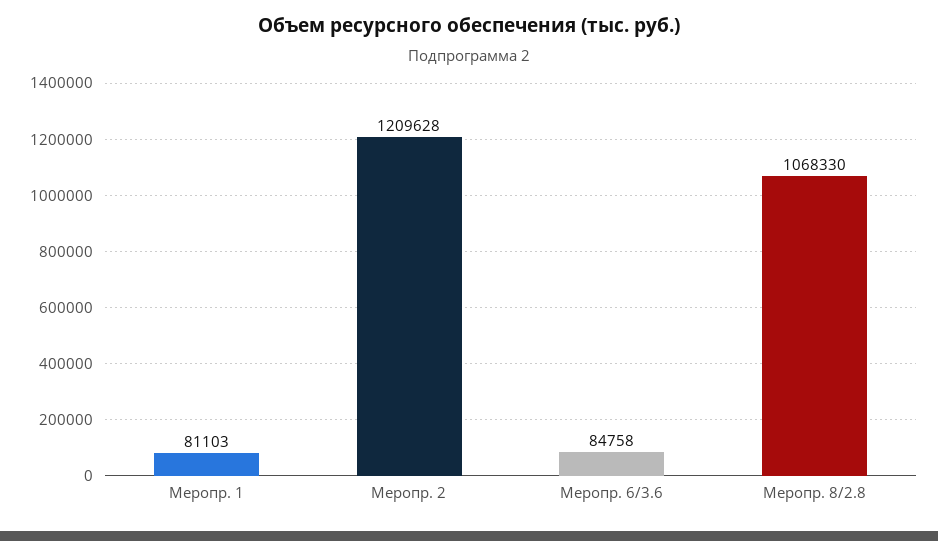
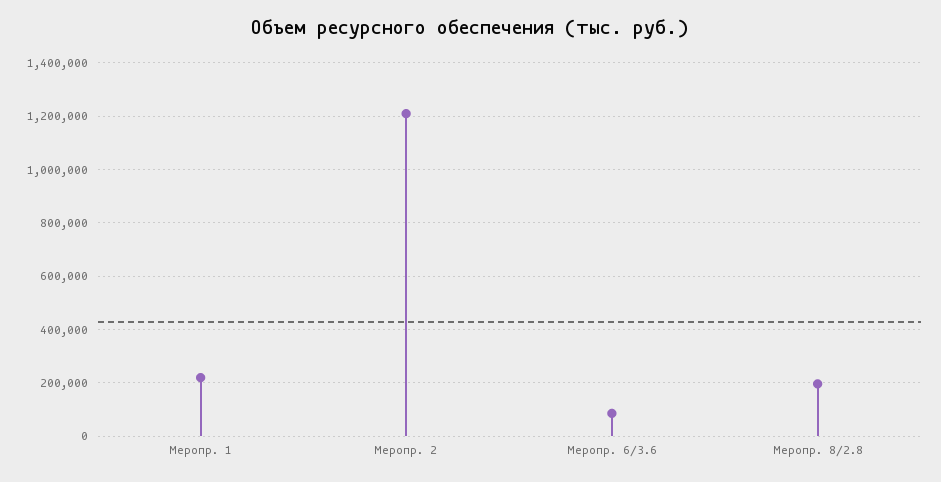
  {
-   "Меропр. 1": 81103,
+   "Меропр. 1": 225000,
    "Меропр. 2": 1209628,
    "Меропр. 6/3.6": 84758,
-   "Меропр. 8/2.8": 1068330
+   "Меропр. 8/2.8": 200000
  }

